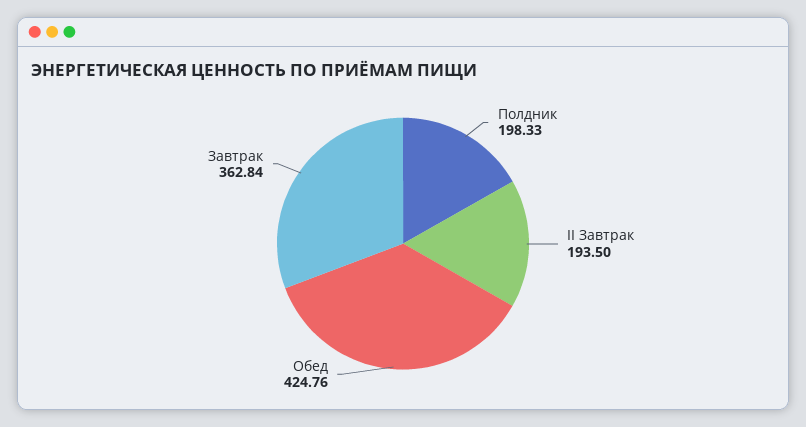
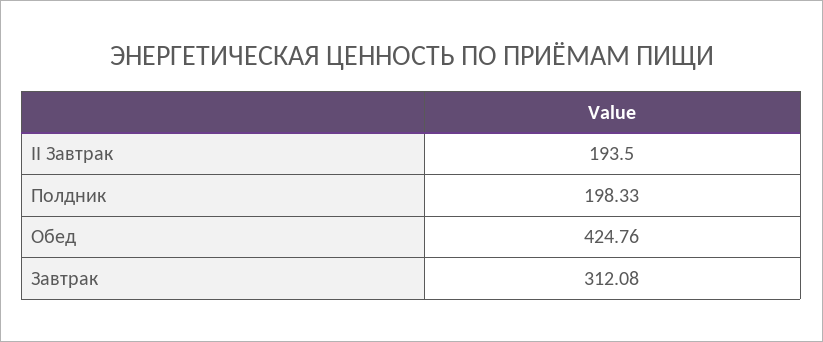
  {
    "Полдник": 198.33,
    "II Завтрак": 193.5,
    "Обед": 424.76,
-   "Завтрак": 362.84
+   "Завтрак": 312.08
  }

